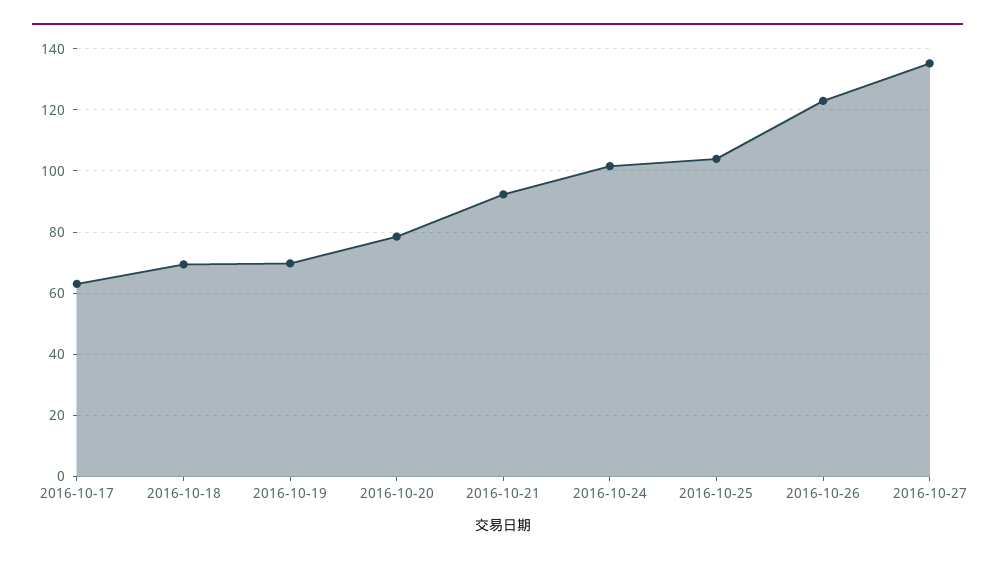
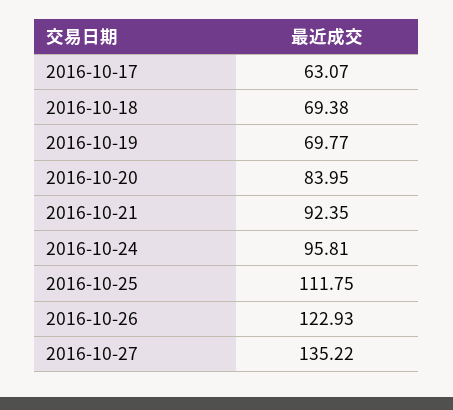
  {
    "2016-10-17": 63.07,
    "2016-10-18": 69.38,
    "2016-10-19": 69.77,
-   "2016-10-20": 78,
+   "2016-10-20": 83.95,
    "2016-10-21": 92.35,
-   "2016-10-24": 102,
+   "2016-10-24": 95.81,
-   "2016-10-25": 104,
+   "2016-10-25": 111.75,
    "2016-10-26": 122.93,
    "2016-10-27": 135.22
  }

